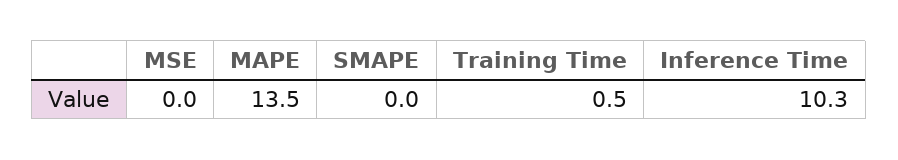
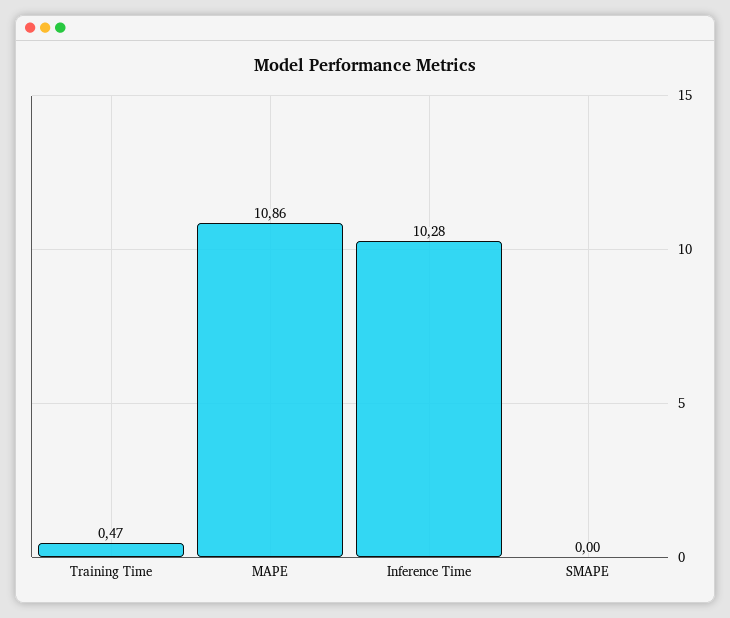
  {
-   "MSE": 0,
-   "MAPE": 13.5,
+   "MAPE": 10.86,
    "SMAPE": 0,
    "Training Time": 0.47,
    "Inference Time": 10.28
  }

